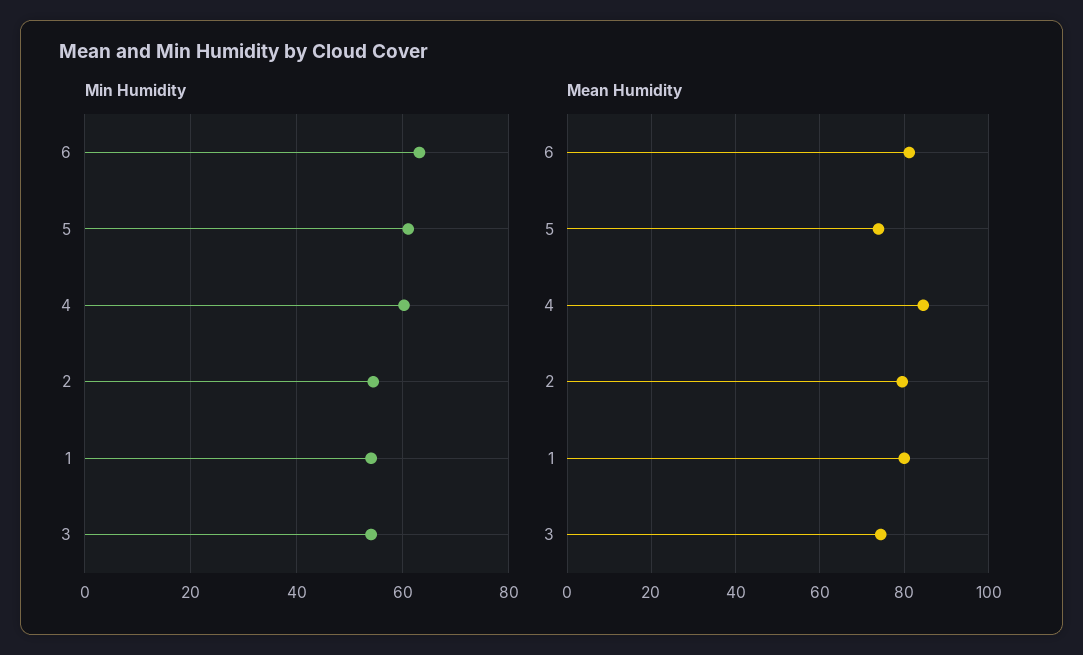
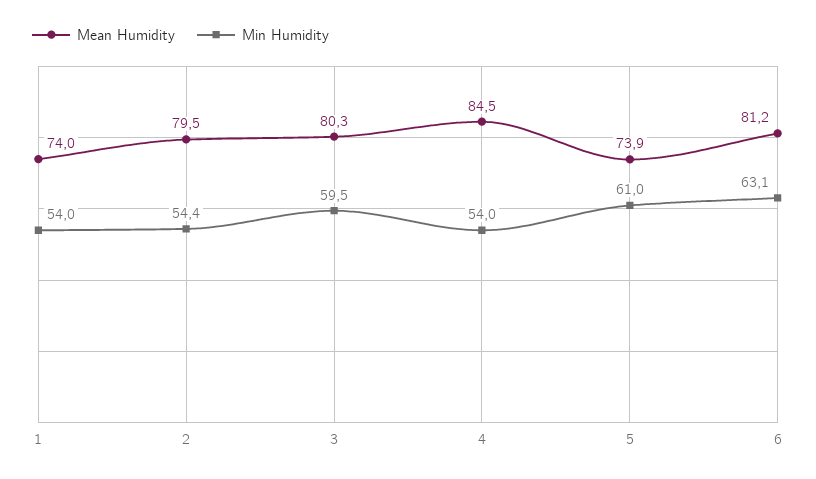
  {
    "Min Humidity": {
      "6": 63.1,
      "5": 61,
-     "4": 60,
+     "4": 54,
      "2": 54.4,
      "1": 54,
-     "3": 54
+     "3": 59.5
    },
    "Mean Humidity": {
      "6": 81.2,
      "5": 73.9,
      "4": 84.5,
      "2": 79.5,
-     "1": 80,
+     "1": 74,
-     "3": 74
+     "3": 80.3
    }
  }

